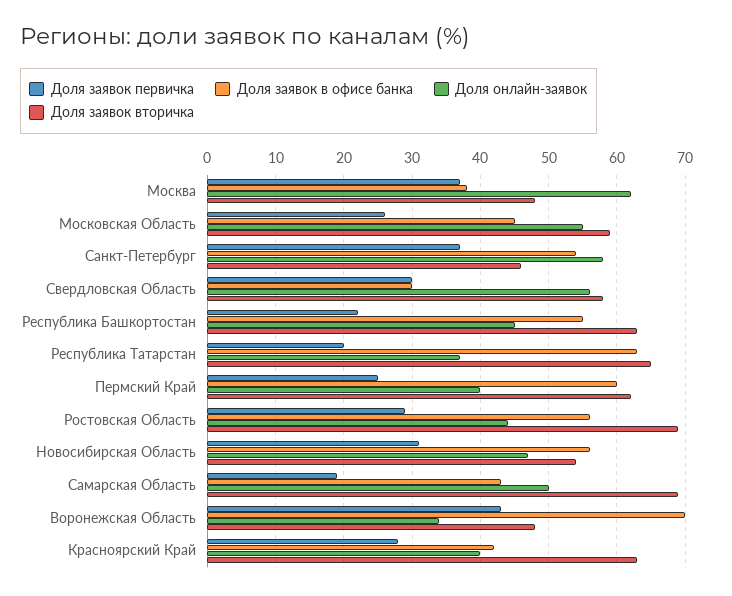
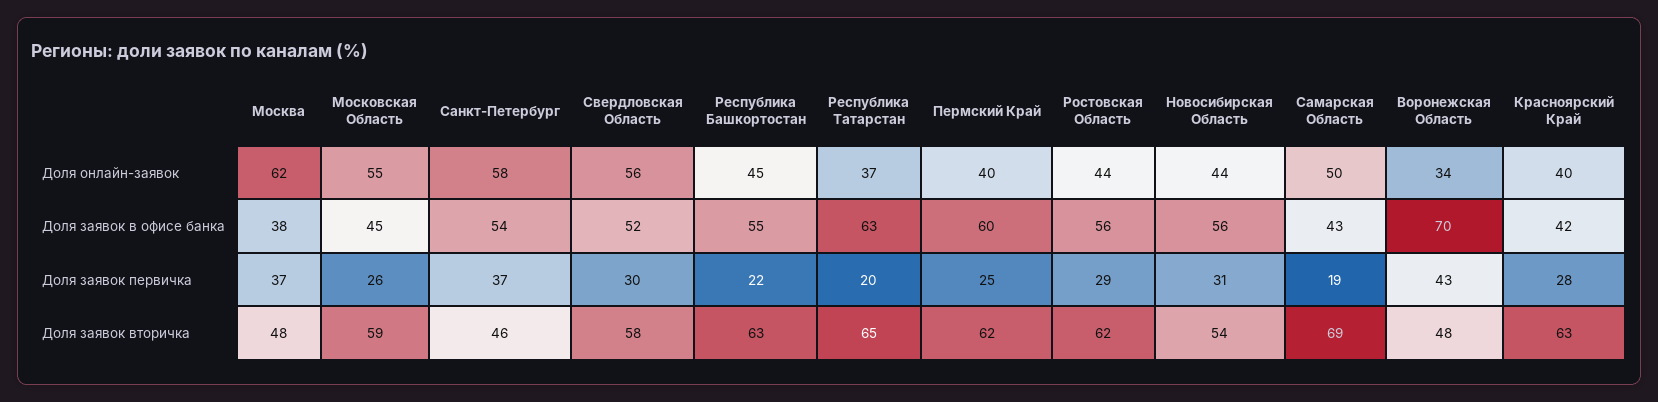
  {
    "Доля заявок первичка": {
      "Москва": 37,
      "Московская Область": 26,
      "Санкт-Петербург": 37,
      "Свердловская Область": 30,
      "Республика Башкортостан": 22,
      "Республика Татарстан": 20,
      "Пермский Край": 25,
      "Ростовская Область": 29,
      "Новосибирская Область": 31,
      "Самарская Область": 19,
      "Воронежская Область": 43,
      "Красноярский Край": 28
    },
    "Доля заявок в офисе банка": {
      "Москва": 38,
      "Московская Область": 45,
      "Санкт-Петербург": 54,
-     "Свердловская Область": 30,
+     "Свердловская Область": 52,
      "Республика Башкортостан": 55,
      "Республика Татарстан": 63,
      "Пермский Край": 60,
      "Ростовская Область": 56,
      "Новосибирская Область": 56,
      "Самарская Область": 43,
      "Воронежская Область": 70,
      "Красноярский Край": 42
    },
    "Доля онлайн-заявок": {
      "Москва": 62,
      "Московская Область": 55,
      "Санкт-Петербург": 58,
      "Свердловская Область": 56,
      "Республика Башкортостан": 45,
      "Республика Татарстан": 37,
      "Пермский Край": 40,
      "Ростовская Область": 44,
-     "Новосибирская Область": 47,
+     "Новосибирская Область": 44,
      "Самарская Область": 50,
      "Воронежская Область": 34,
      "Красноярский Край": 40
    },
    "Доля заявок вторичка": {
      "Москва": 48,
      "Московская Область": 59,
      "Санкт-Петербург": 46,
      "Свердловская Область": 58,
      "Республика Башкортостан": 63,
      "Республика Татарстан": 65,
      "Пермский Край": 62,
-     "Ростовская Область": 69,
+     "Ростовская Область": 62,
      "Новосибирская Область": 54,
      "Самарская Область": 69,
      "Воронежская Область": 48,
      "Красноярский Край": 63
    }
  }

